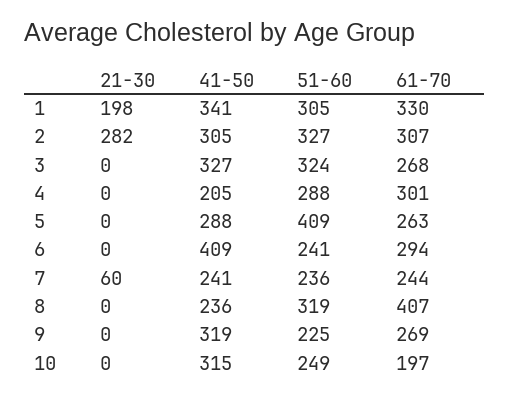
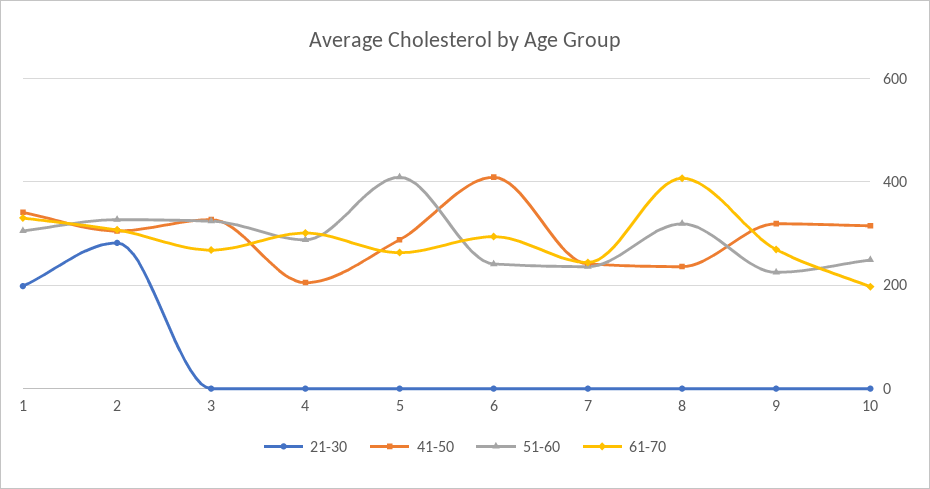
  {
    "21-30": {
      "1": 198,
      "2": 282,
      "3": 0,
      "4": 0,
      "5": 0,
      "6": 0,
-     "7": 60,
+     "7": 0,
      "8": 0,
      "9": 0,
      "10": 0
    },
    "41-50": {
      "1": 341,
      "2": 305,
      "3": 327,
      "4": 205,
      "5": 288,
      "6": 409,
      "7": 241,
      "8": 236,
      "9": 319,
      "10": 315
    },
    "51-60": {
      "1": 305,
      "2": 327,
      "3": 324,
      "4": 288,
      "5": 409,
      "6": 241,
      "7": 236,
      "8": 319,
      "9": 225,
      "10": 249
    },
    "61-70": {
      "1": 330,
      "2": 307,
      "3": 268,
      "4": 301,
      "5": 263,
      "6": 294,
      "7": 244,
      "8": 407,
      "9": 269,
      "10": 197
    }
  }

